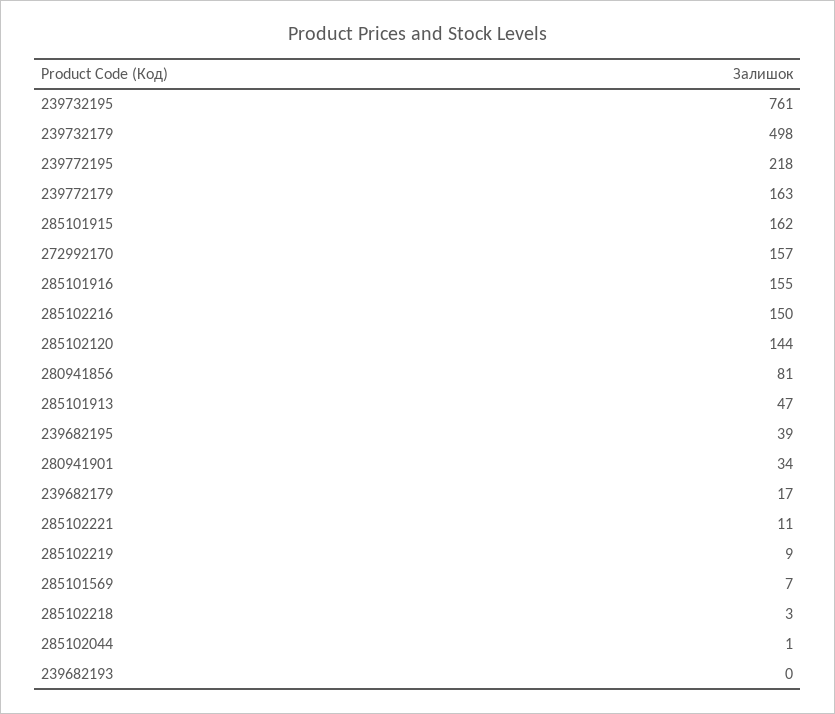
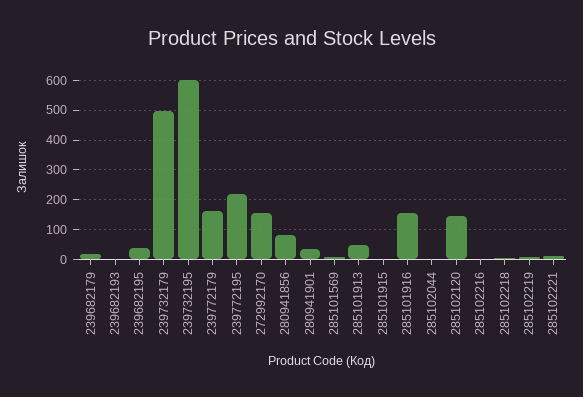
  {
-   "239732195": 761,
+   "239732195": 600,
    "239732179": 498,
    "239772195": 218,
    "239772179": 163,
-   "285101915": 162,
+   "285101915": 0,
    "272992170": 157,
    "285101916": 155,
-   "285102216": 150,
+   "285102216": 0,
    "285102120": 144,
    "280941856": 81,
    "285101913": 47,
    "239682195": 39,
    "280941901": 34,
    "239682179": 17,
    "285102221": 11,
    "285102219": 9,
    "285101569": 7,
    "285102218": 3,
    "285102044": 1,
    "239682193": 0
  }

